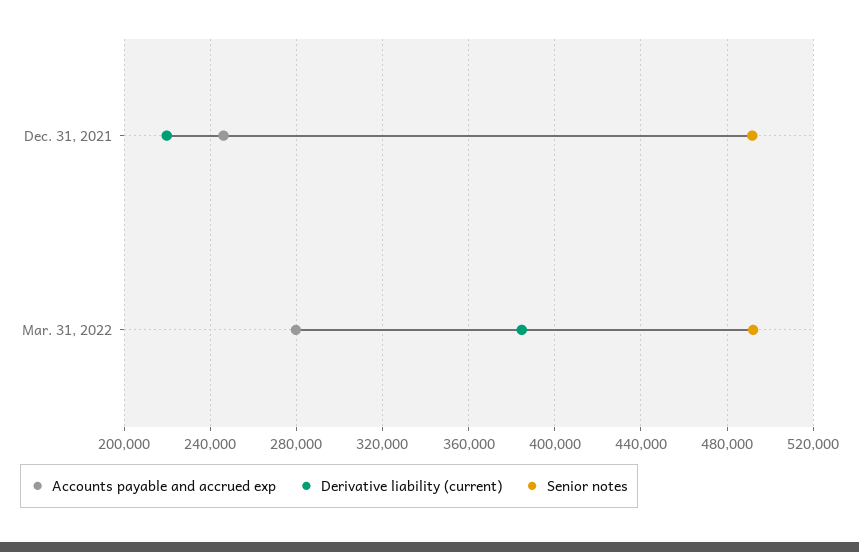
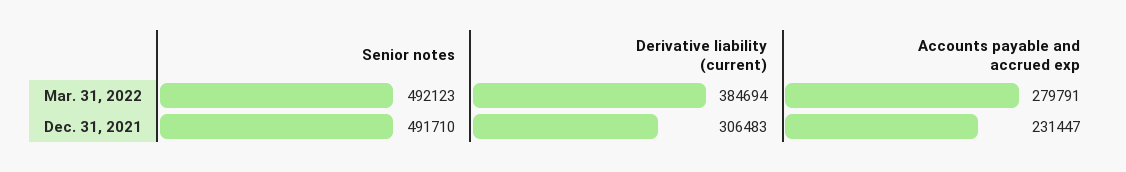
  {
    "Accounts payable and accrued exp": {
-     "Dec. 31, 2021": 245000,
+     "Dec. 31, 2021": 231447,
      "Mar. 31, 2022": 279791
    },
    "Derivative liability (current)": {
-     "Dec. 31, 2021": 220000,
+     "Dec. 31, 2021": 306483,
      "Mar. 31, 2022": 384694
    },
    "Senior notes": {
      "Dec. 31, 2021": 491710,
      "Mar. 31, 2022": 492123
    }
  }

